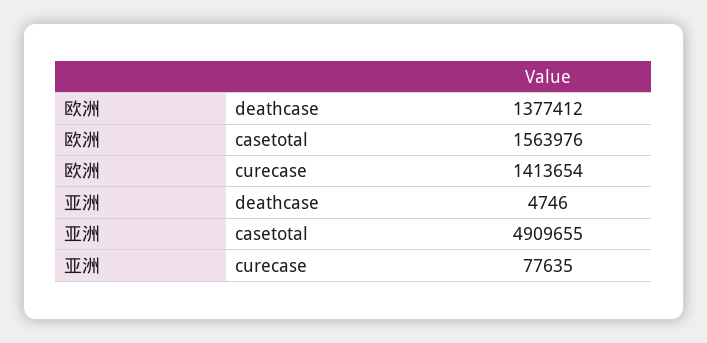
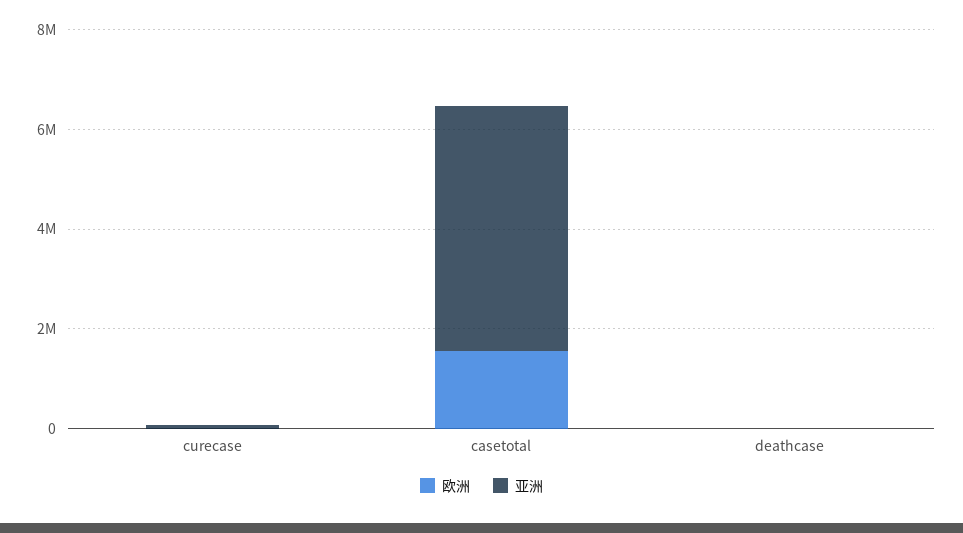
  {
    "欧洲": {
-     "deathcase": 1377412,
+     "deathcase": 0,
      "casetotal": 1563976,
-     "curecase": 1413654
+     "curecase": 0
    },
    "亚洲": {
      "deathcase": 4746,
      "casetotal": 4909655,
      "curecase": 77635
    }
  }

